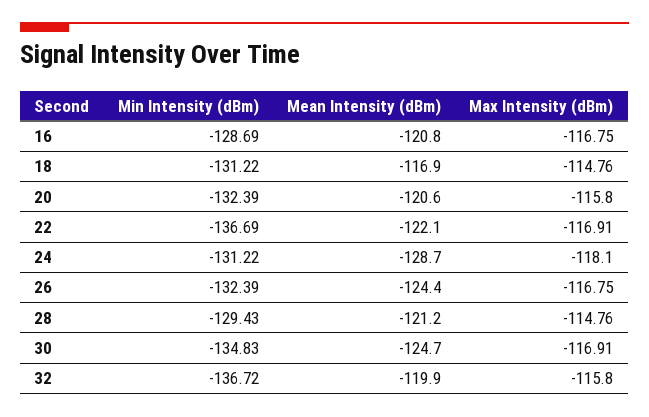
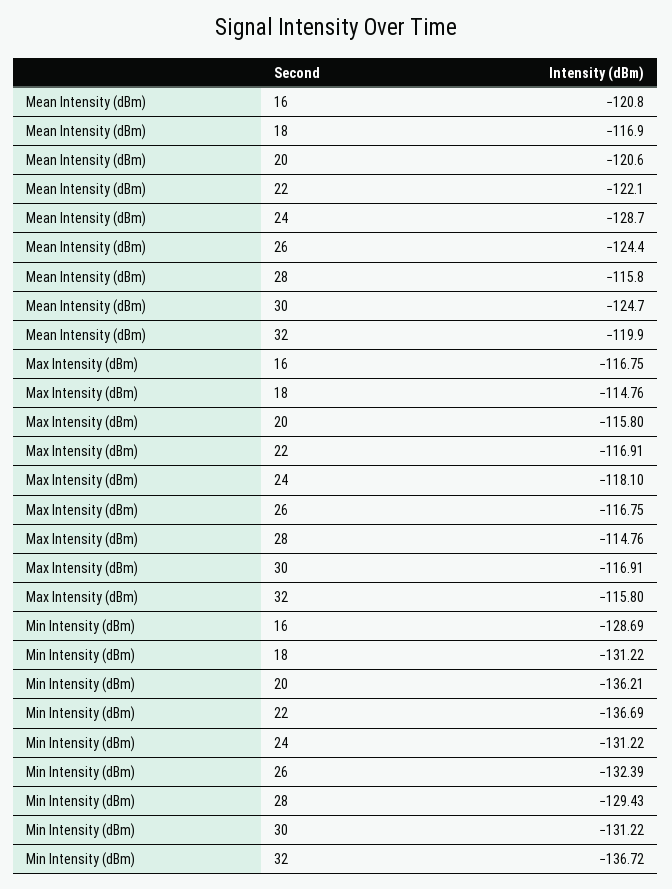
  {
    "Min Intensity (dBm)": {
      "16": -128.69,
      "18": -131.22,
-     "20": -132.39,
+     "20": -136.21,
      "22": -136.69,
      "24": -131.22,
      "26": -132.39,
      "28": -129.43,
-     "30": -134.83,
+     "30": -131.22,
      "32": -136.72
    },
    "Mean Intensity (dBm)": {
      "16": -120.8,
      "18": -116.9,
      "20": -120.6,
      "22": -122.1,
      "24": -128.7,
      "26": -124.4,
-     "28": -121.2,
+     "28": -115.8,
      "30": -124.7,
      "32": -119.9
    },
    "Max Intensity (dBm)": {
      "16": -116.75,
      "18": -114.76,
      "20": -115.8,
      "22": -116.91,
      "24": -118.1,
      "26": -116.75,
      "28": -114.76,
      "30": -116.91,
      "32": -115.8
    }
  }

